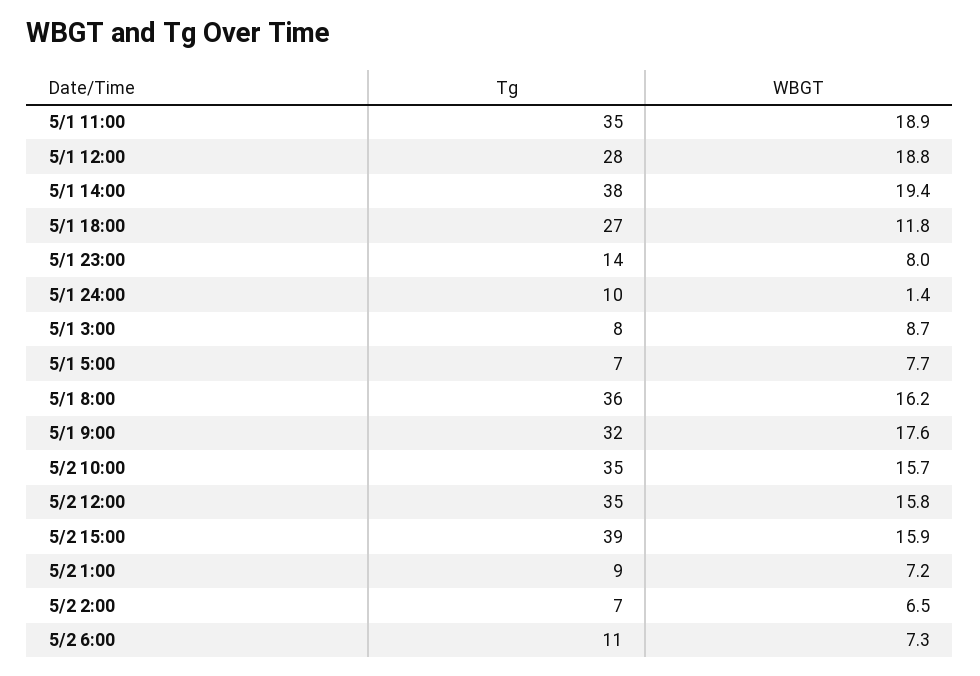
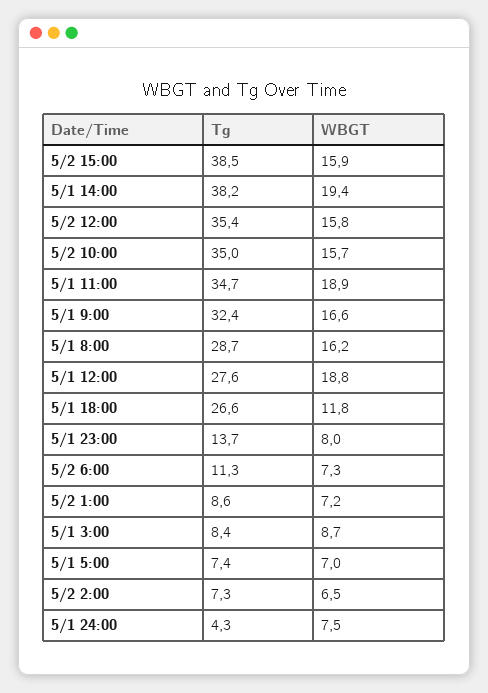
  {
    "Tg": {
      "5/1 11:00": 34.7,
      "5/1 12:00": 27.6,
      "5/1 14:00": 38.2,
      "5/1 18:00": 26.6,
      "5/1 23:00": 13.7,
-     "5/1 24:00": 10,
+     "5/1 24:00": 4.3,
      "5/1 3:00": 8.4,
      "5/1 5:00": 7.4,
-     "5/1 8:00": 36,
+     "5/1 8:00": 28.7,
      "5/1 9:00": 32.4,
      "5/2 10:00": 35,
      "5/2 12:00": 35.4,
      "5/2 15:00": 38.5,
      "5/2 1:00": 8.6,
      "5/2 2:00": 7.3,
      "5/2 6:00": 11.3
    },
    "WBGT": {
      "5/1 11:00": 18.9,
      "5/1 12:00": 18.8,
      "5/1 14:00": 19.4,
      "5/1 18:00": 11.8,
      "5/1 23:00": 8,
-     "5/1 24:00": 1.4,
+     "5/1 24:00": 7.5,
      "5/1 3:00": 8.7,
-     "5/1 5:00": 7.7,
+     "5/1 5:00": 7,
      "5/1 8:00": 16.2,
-     "5/1 9:00": 17.6,
+     "5/1 9:00": 16.6,
      "5/2 10:00": 15.7,
      "5/2 12:00": 15.8,
      "5/2 15:00": 15.9,
      "5/2 1:00": 7.2,
      "5/2 2:00": 6.5,
      "5/2 6:00": 7.3
    }
  }

